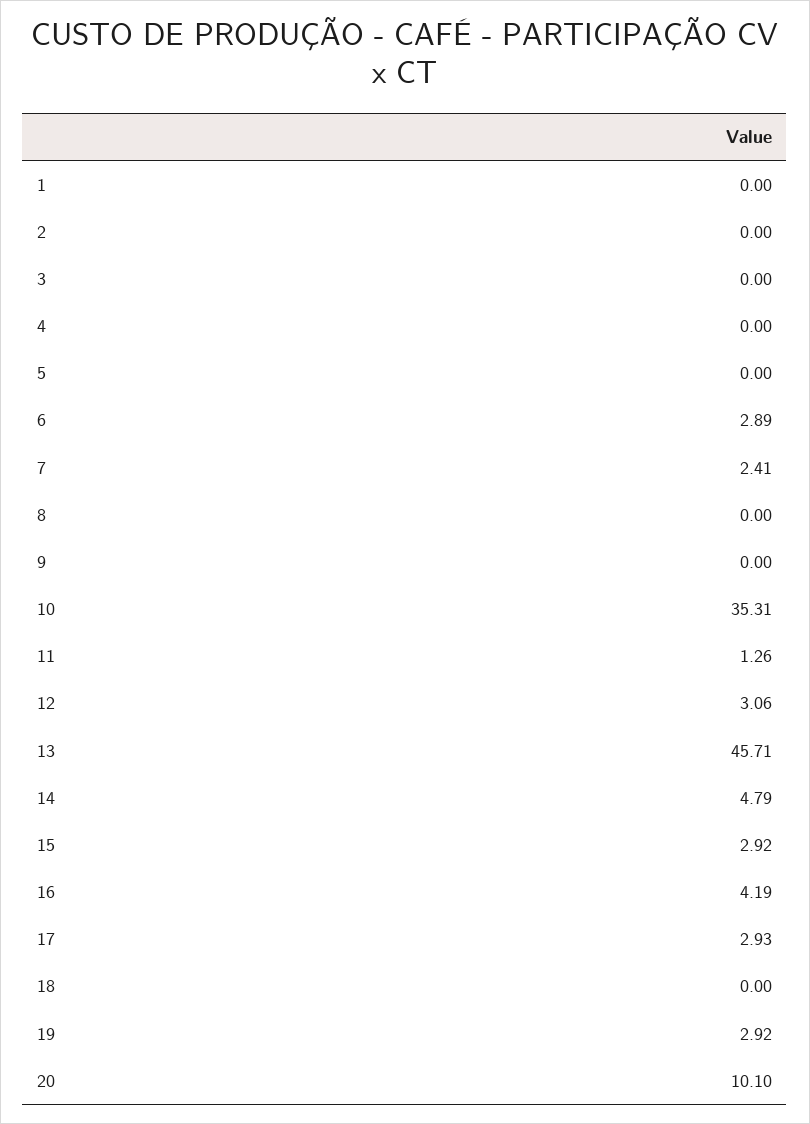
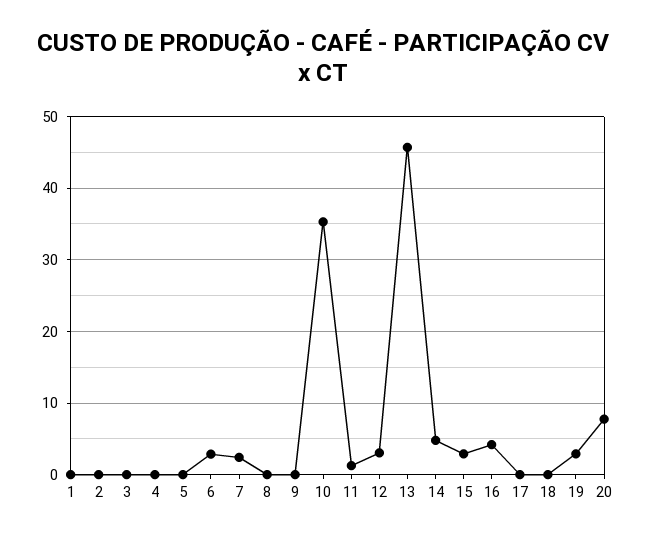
  {
    "1": 0,
    "2": 0,
    "3": 0,
    "4": 0,
    "5": 0,
    "6": 2.89,
    "7": 2.41,
    "8": 0,
    "9": 0,
    "10": 35.31,
    "11": 1.26,
    "12": 3.06,
    "13": 45.71,
    "14": 4.79,
    "15": 2.92,
    "16": 4.19,
-   "17": 2.93,
+   "17": 0,
    "18": 0,
    "19": 2.92,
-   "20": 10.1
+   "20": 8
  }

